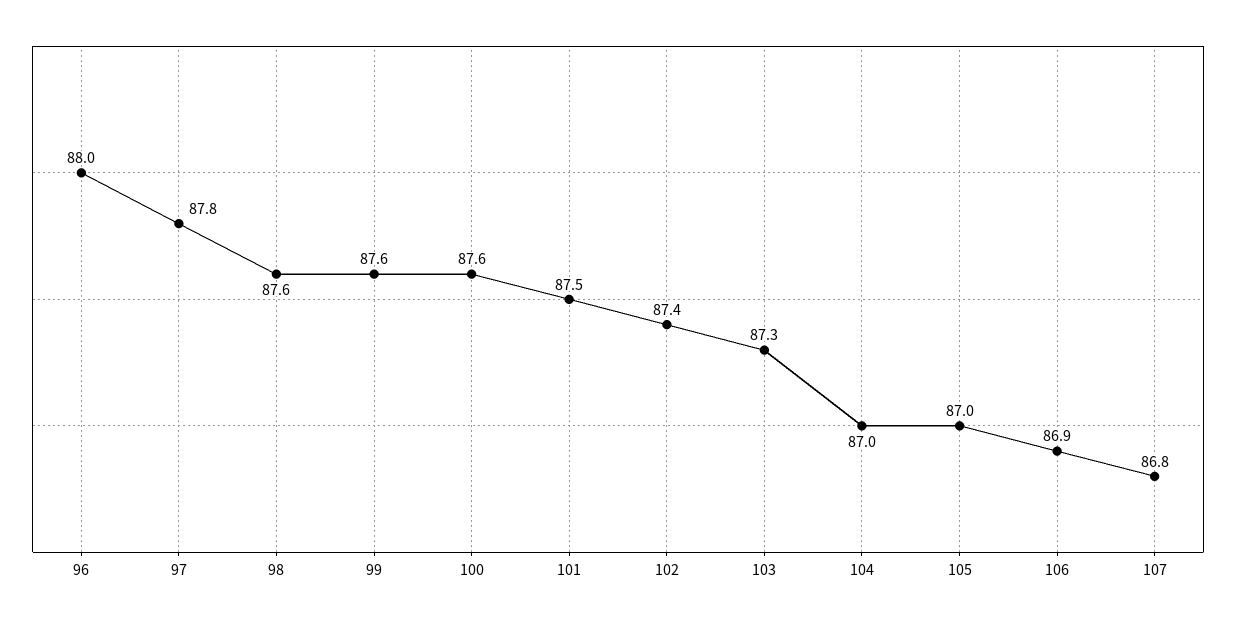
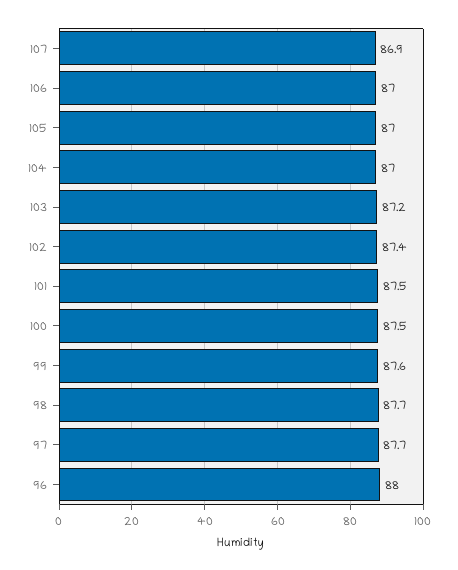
  {
    "96": 88,
-   "97": 87.8,
+   "97": 87.7,
-   "98": 87.6,
+   "98": 87.7,
    "99": 87.6,
-   "100": 87.6,
+   "100": 87.5,
    "101": 87.5,
    "102": 87.4,
-   "103": 87.3,
+   "103": 87.2,
    "104": 87,
    "105": 87,
-   "106": 86.9,
+   "106": 87,
-   "107": 86.8
+   "107": 86.9
  }

